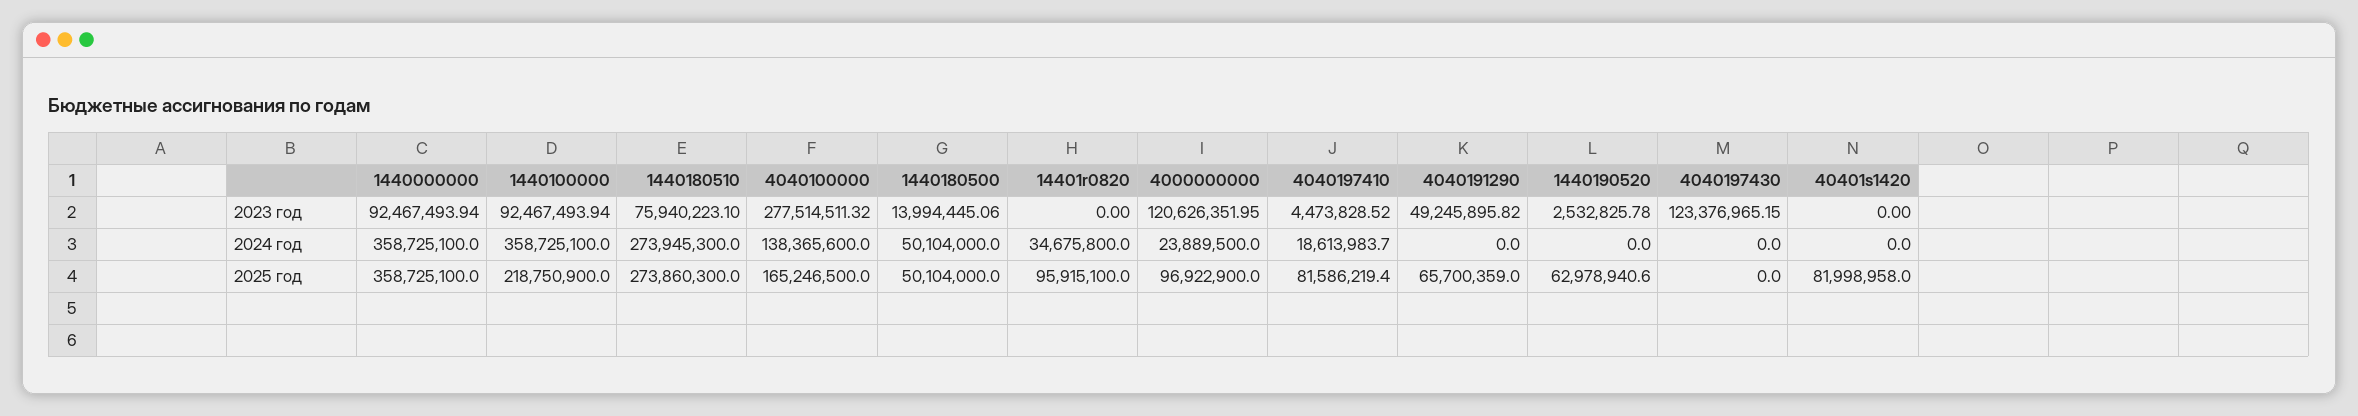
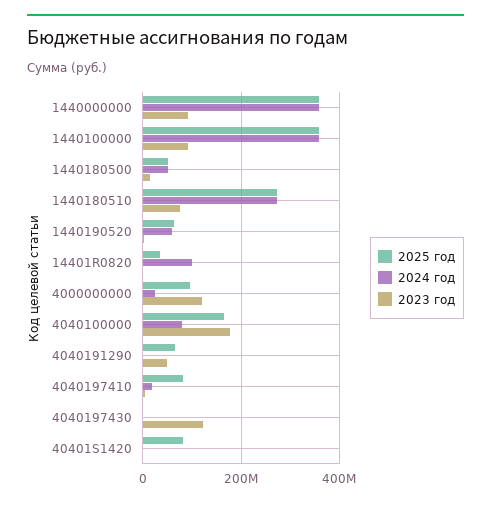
  {
    "2023 год": {
      "1440000000": 92467493.94,
      "1440100000": 92467493.94,
      "1440180510": 75940223.1,
-     "4040100000": 277514511.32,
+     "4040100000": 180000000,
      "1440180500": 13994445.06,
      "14401r0820": 0,
      "4000000000": 120626351.95,
      "4040197410": 4473828.52,
      "4040191290": 49245895.82,
      "1440190520": 2532825.78,
      "4040197430": 123376965.15,
      "40401s1420": 0
    },
    "2024 год": {
      "1440000000": 358725100,
      "1440100000": 358725100,
      "1440180510": 273945300,
-     "4040100000": 138365600,
+     "4040100000": 80000000,
      "1440180500": 50104000,
-     "14401r0820": 34675800,
+     "14401r0820": 100000000,
      "4000000000": 23889500,
      "4040197410": 18613983.7,
      "4040191290": 0,
-     "1440190520": 0,
+     "1440190520": 60000000,
      "4040197430": 0,
      "40401s1420": 0
    },
    "2025 год": {
      "1440000000": 358725100,
-     "1440100000": 218750900,
+     "1440100000": 360000000,
      "1440180510": 273860300,
      "4040100000": 165246500,
      "1440180500": 50104000,
-     "14401r0820": 95915100,
+     "14401r0820": 40000000,
      "4000000000": 96922900,
      "4040197410": 81586219.4,
      "4040191290": 65700359,
      "1440190520": 62978940.6,
      "4040197430": 0,
      "40401s1420": 81998958
    }
  }

